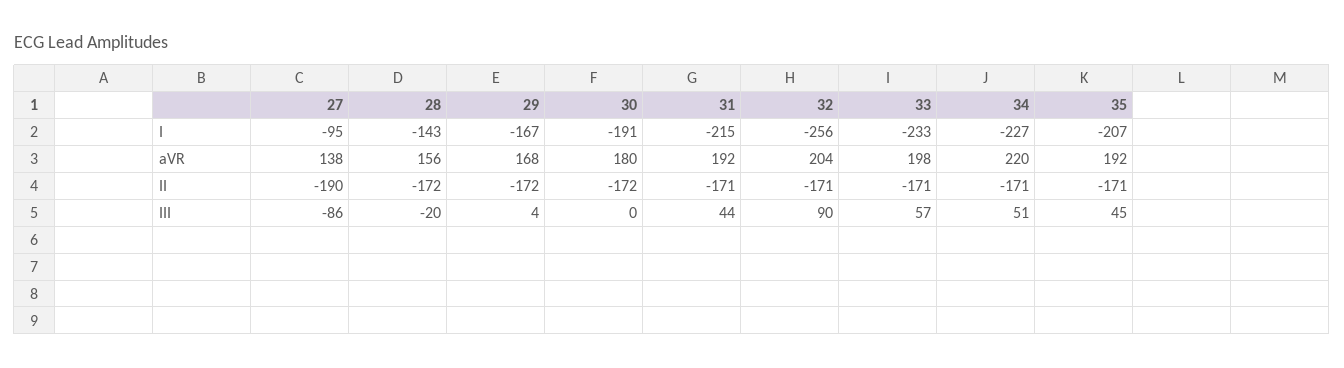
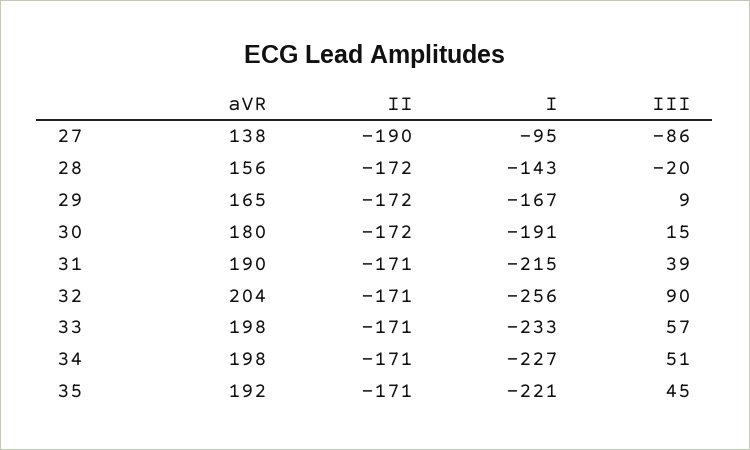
  {
    "27": {
      "I": -95,
      "aVR": 138,
      "II": -190,
      "III": -86
    },
    "28": {
      "I": -143,
      "aVR": 156,
      "II": -172,
      "III": -20
    },
    "29": {
      "I": -167,
-     "aVR": 168,
+     "aVR": 165,
      "II": -172,
-     "III": 4
+     "III": 9
    },
    "30": {
      "I": -191,
      "aVR": 180,
      "II": -172,
-     "III": 0
+     "III": 15
    },
    "31": {
      "I": -215,
-     "aVR": 192,
+     "aVR": 190,
      "II": -171,
-     "III": 44
+     "III": 39
    },
    "32": {
      "I": -256,
      "aVR": 204,
      "II": -171,
      "III": 90
    },
    "33": {
      "I": -233,
      "aVR": 198,
      "II": -171,
      "III": 57
    },
    "34": {
      "I": -227,
-     "aVR": 220,
+     "aVR": 198,
      "II": -171,
      "III": 51
    },
    "35": {
-     "I": -207,
+     "I": -221,
      "aVR": 192,
      "II": -171,
      "III": 45
    }
  }

